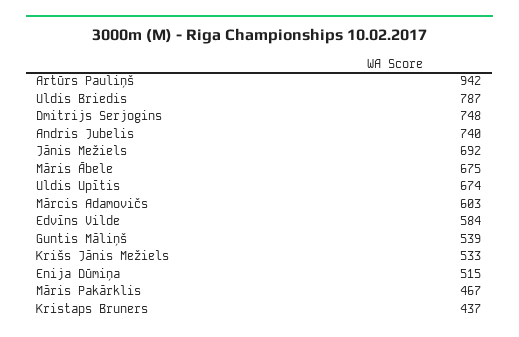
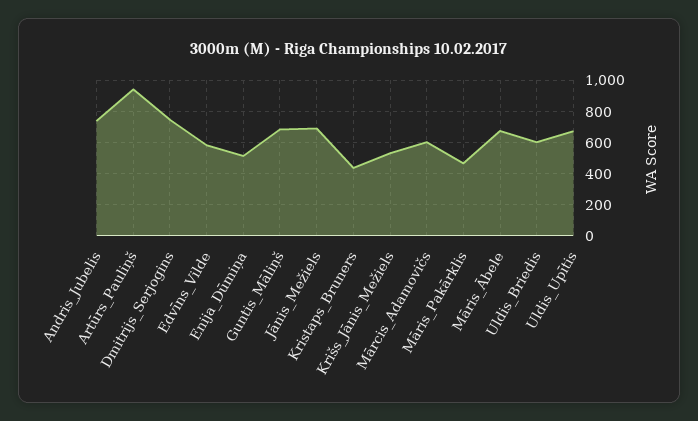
  {
    "Artūrs Pauliņš": 942,
-   "Uldis Briedis": 787,
+   "Uldis Briedis": 600,
    "Dmitrijs Serjogins": 748,
    "Andris Jubelis": 740,
    "Jānis Mežiels": 692,
    "Māris Ābele": 675,
    "Uldis Upītis": 674,
    "Mārcis Adamovičs": 603,
    "Edvīns Vilde": 584,
-   "Guntis Māliņš": 539,
+   "Guntis Māliņš": 700,
    "Krišs Jānis Mežiels": 533,
    "Enija Dūmiņa": 515,
    "Māris Pakārklis": 467,
    "Kristaps Bruners": 437
  }

